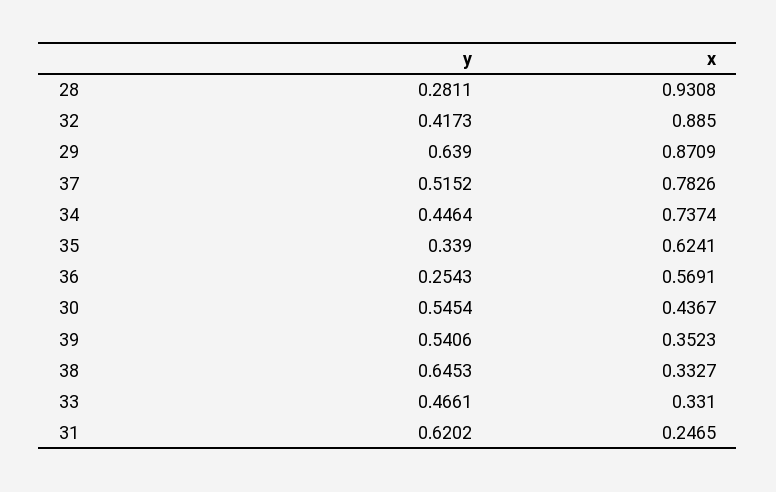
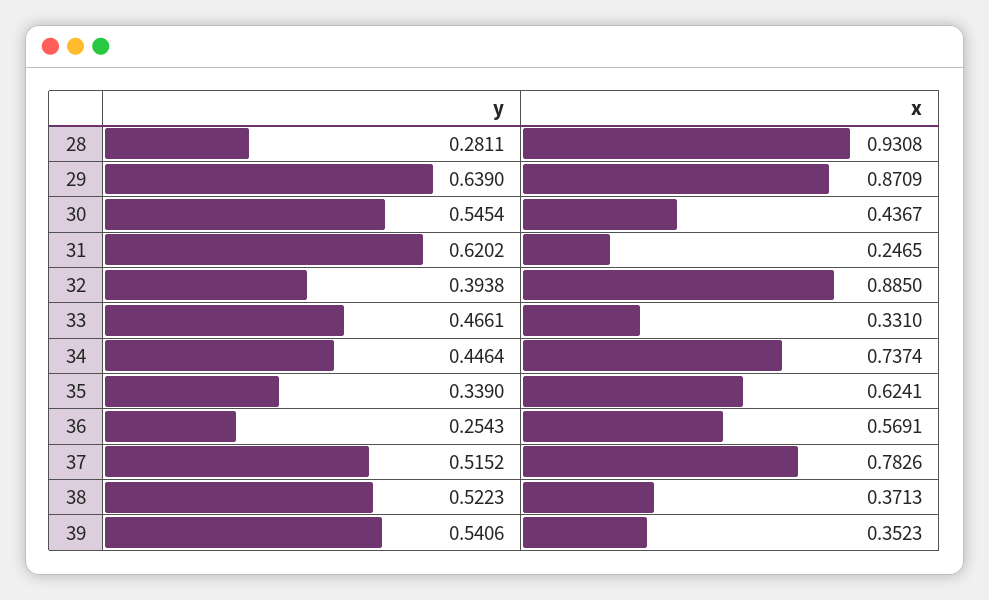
  {
    "y": {
      "28": 0.2811,
-     "32": 0.4173,
+     "32": 0.3938,
      "29": 0.639,
      "37": 0.5152,
      "34": 0.4464,
      "35": 0.339,
      "36": 0.2543,
      "30": 0.5454,
      "39": 0.5406,
-     "38": 0.6453,
+     "38": 0.5223,
      "33": 0.4661,
      "31": 0.6202
    },
    "x": {
      "28": 0.9308,
      "32": 0.885,
      "29": 0.8709,
      "37": 0.7826,
      "34": 0.7374,
      "35": 0.6241,
      "36": 0.5691,
      "30": 0.4367,
      "39": 0.3523,
-     "38": 0.3327,
+     "38": 0.3713,
      "33": 0.331,
      "31": 0.2465
    }
  }

